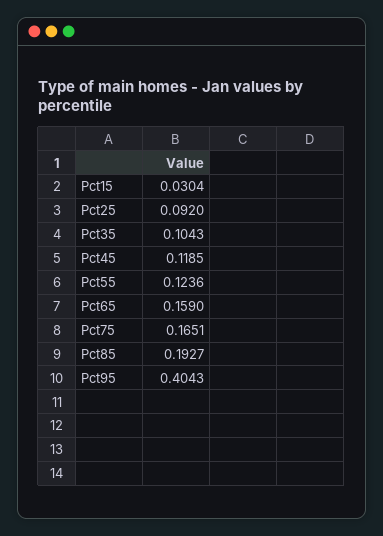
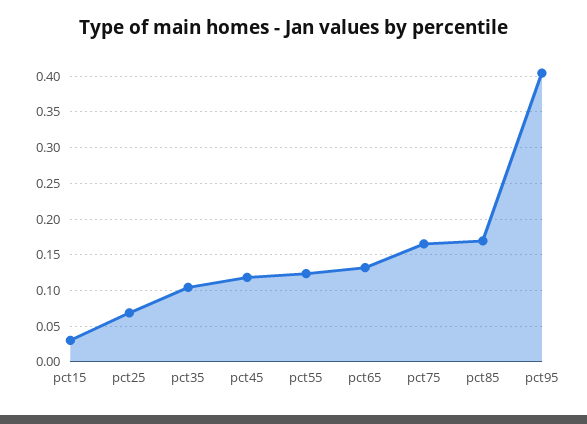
  {
    "Pct15": 0.0304,
-   "Pct25": 0.092,
+   "Pct25": 0.07,
    "Pct35": 0.1043,
    "Pct45": 0.1185,
    "Pct55": 0.1236,
-   "Pct65": 0.159,
+   "Pct65": 0.13,
    "Pct75": 0.1651,
-   "Pct85": 0.1927,
+   "Pct85": 0.17,
    "Pct95": 0.4043
  }

